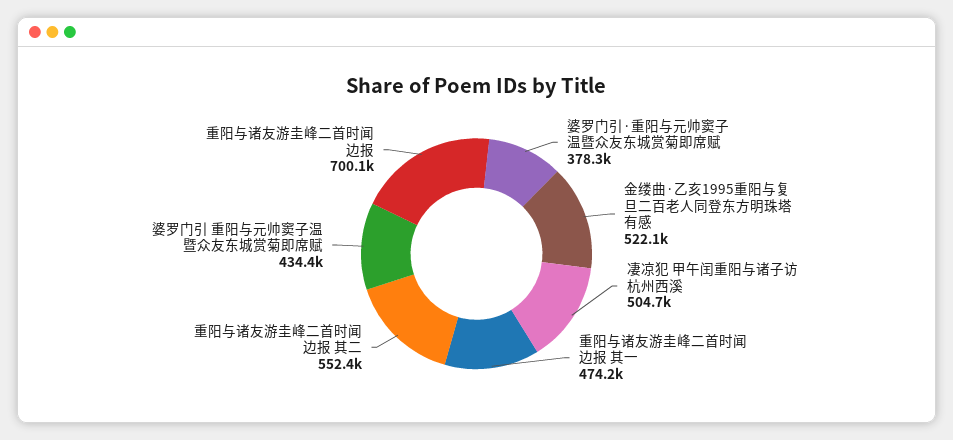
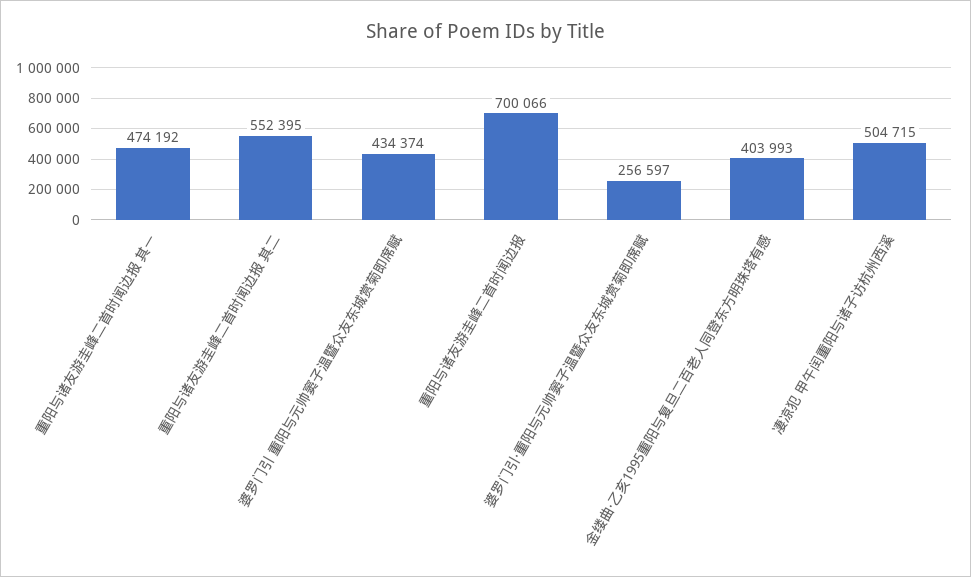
  {
-   "婆罗门引·重阳与元帅窦子温暨众友东城赏菊即席赋": 378300,
+   "婆罗门引·重阳与元帅窦子温暨众友东城赏菊即席赋": 256597,
-   "金缕曲·乙亥1995重阳与复旦二百老人同登东方明珠塔有感": 522100,
+   "金缕曲·乙亥1995重阳与复旦二百老人同登东方明珠塔有感": 403993,
    "凄凉犯 甲午闰重阳与诸子访杭州西溪": 504715,
    "重阳与诸友游圭峰二首时闻边报 其一": 474192,
    "重阳与诸友游圭峰二首时闻边报 其二": 552395,
    "婆罗门引 重阳与元帅窦子温暨众友东城赏菊即席赋": 434374,
    "重阳与诸友游圭峰二首时闻边报": 700066
  }

